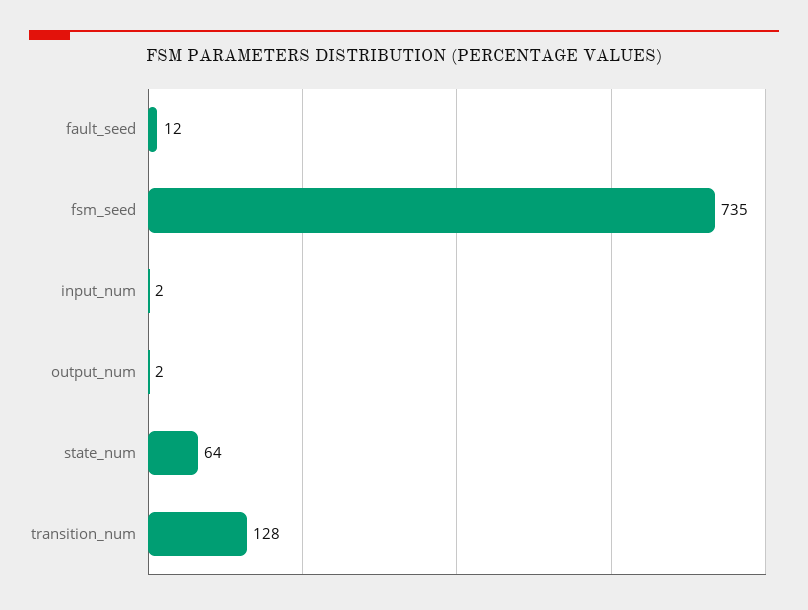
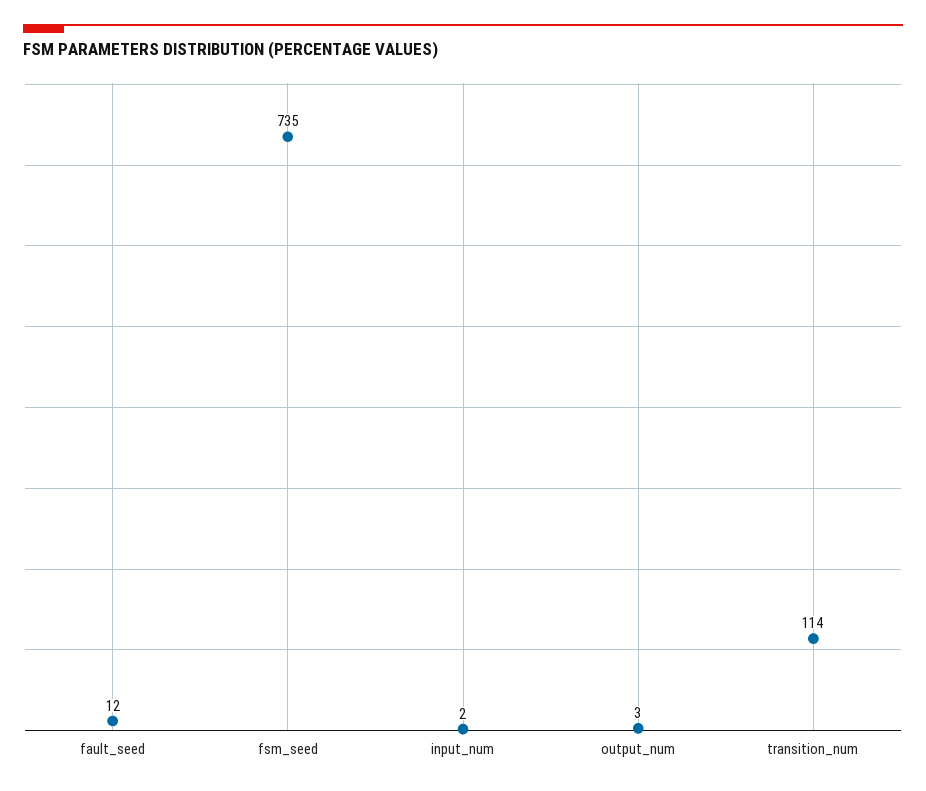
  {
    "fault_seed": 12,
    "fsm_seed": 735,
    "input_num": 2,
-   "output_num": 2,
+   "output_num": 3,
-   "state_num": 64,
-   "transition_num": 128
+   "transition_num": 114
  }

